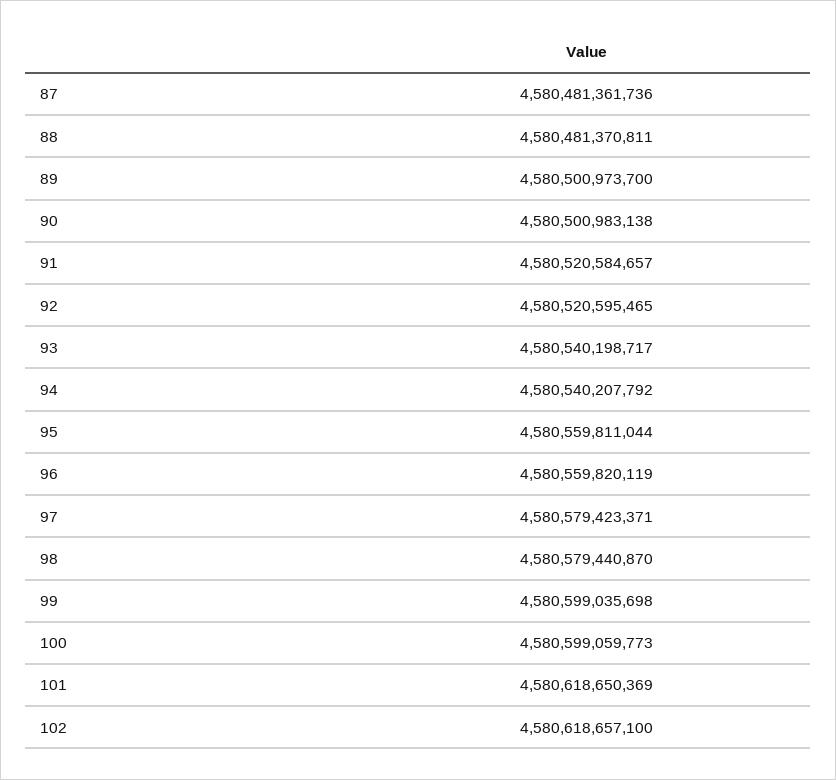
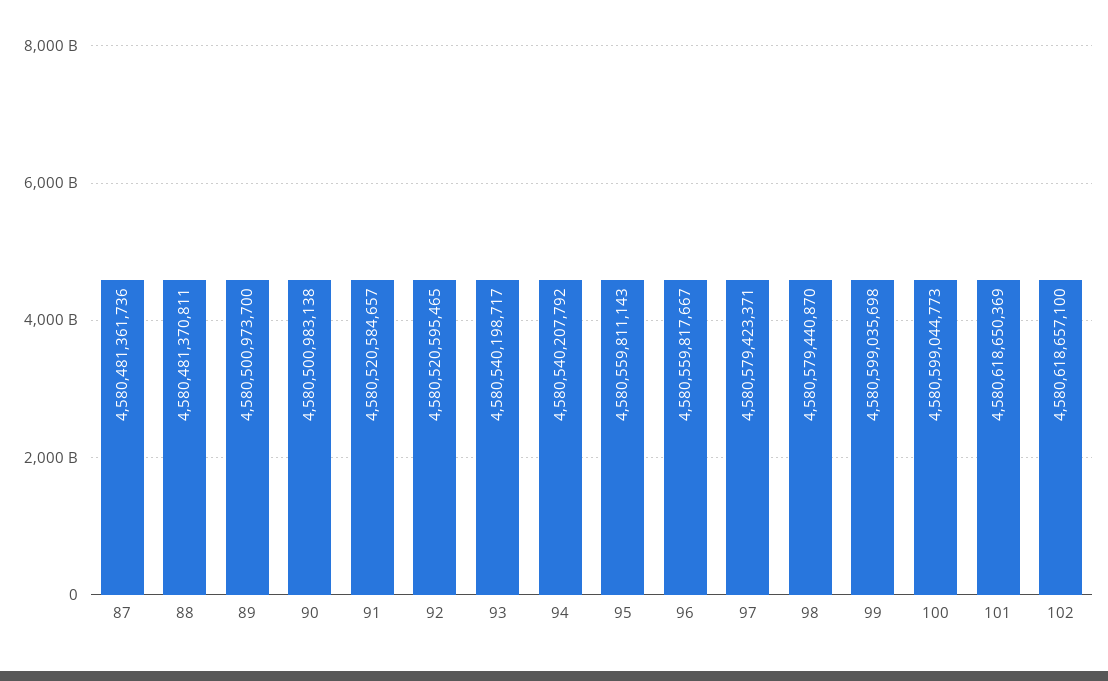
  {
    "87": 4580481361736,
    "88": 4580481370811,
    "89": 4580500973700,
    "90": 4580500983138,
    "91": 4580520584657,
    "92": 4580520595465,
    "93": 4580540198717,
    "94": 4580540207792,
-   "95": 4580559811044,
+   "95": 4580559811143,
-   "96": 4580559820119,
+   "96": 4580559817667,
    "97": 4580579423371,
    "98": 4580579440870,
    "99": 4580599035698,
-   "100": 4580599059773,
+   "100": 4580599044773,
    "101": 4580618650369,
    "102": 4580618657100
  }

